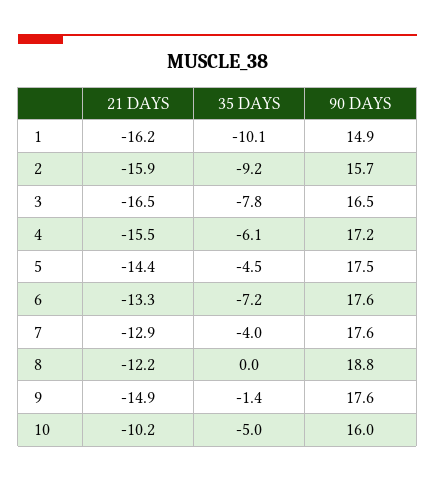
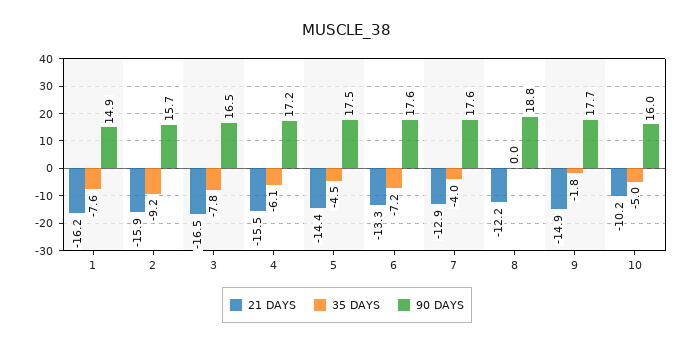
  {
    "21 DAYS": {
      "1": -16.2,
      "2": -15.9,
      "3": -16.5,
      "4": -15.5,
      "5": -14.4,
      "6": -13.3,
      "7": -12.9,
      "8": -12.2,
      "9": -14.9,
      "10": -10.2
    },
    "35 DAYS": {
-     "1": -10.1,
+     "1": -7.6,
      "2": -9.2,
      "3": -7.8,
      "4": -6.1,
      "5": -4.5,
      "6": -7.2,
      "7": -4,
      "8": 0,
-     "9": -1.4,
+     "9": -1.8,
      "10": -5
    },
    "90 DAYS": {
      "1": 14.9,
      "2": 15.7,
      "3": 16.5,
      "4": 17.2,
      "5": 17.5,
      "6": 17.6,
      "7": 17.6,
      "8": 18.8,
-     "9": 17.6,
+     "9": 17.7,
      "10": 16
    }
  }

